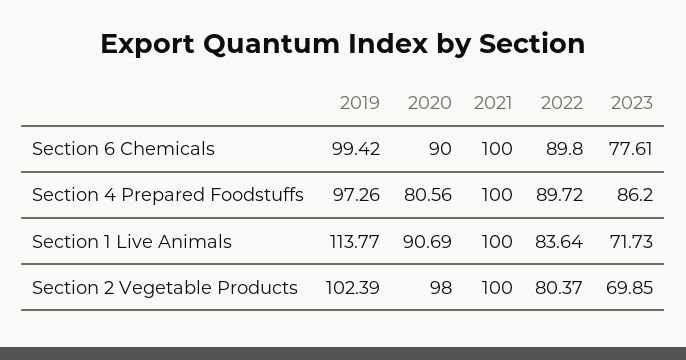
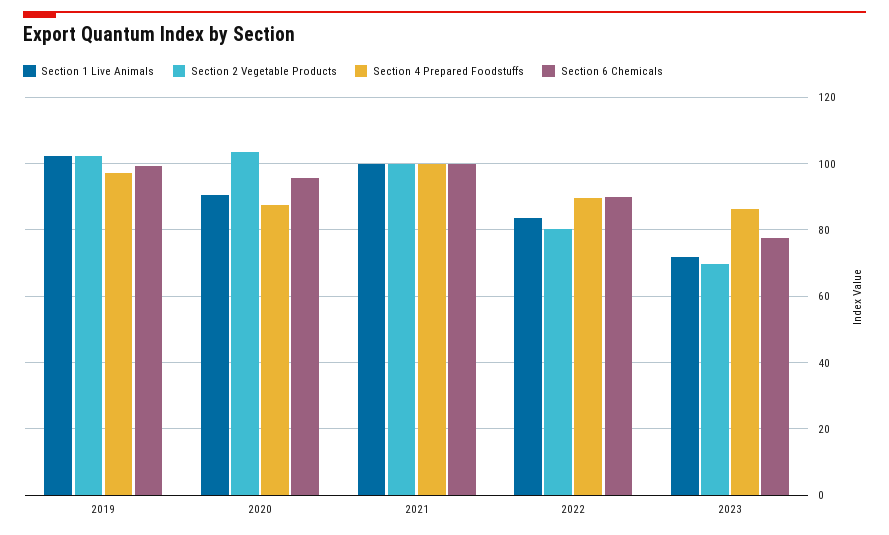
  {
    "Section 6 Chemicals": {
      "2019": 99.42,
-     "2020": 90,
+     "2020": 96,
      "2021": 100,
      "2022": 89.8,
      "2023": 77.61
    },
    "Section 4 Prepared Foodstuffs": {
      "2019": 97.26,
-     "2020": 80.56,
+     "2020": 88,
      "2021": 100,
      "2022": 89.72,
      "2023": 86.2
    },
    "Section 1 Live Animals": {
-     "2019": 113.77,
+     "2019": 102,
      "2020": 90.69,
      "2021": 100,
      "2022": 83.64,
      "2023": 71.73
    },
    "Section 2 Vegetable Products": {
      "2019": 102.39,
-     "2020": 98,
+     "2020": 104,
      "2021": 100,
      "2022": 80.37,
      "2023": 69.85
    }
  }

